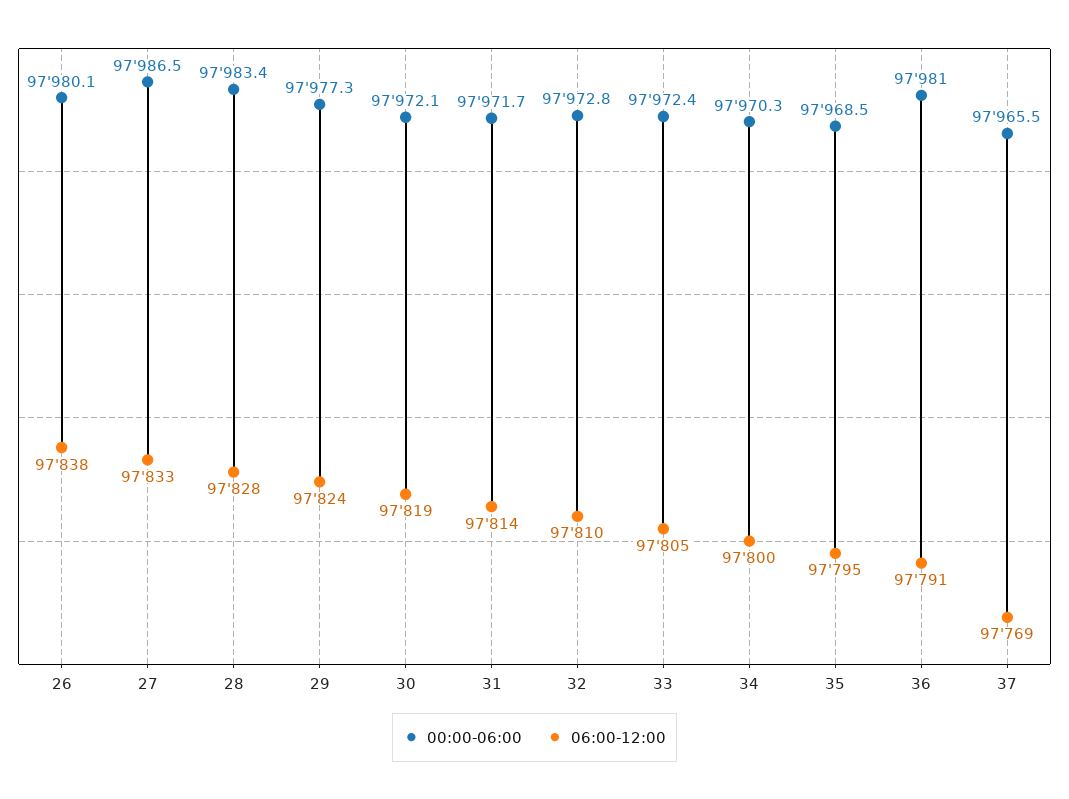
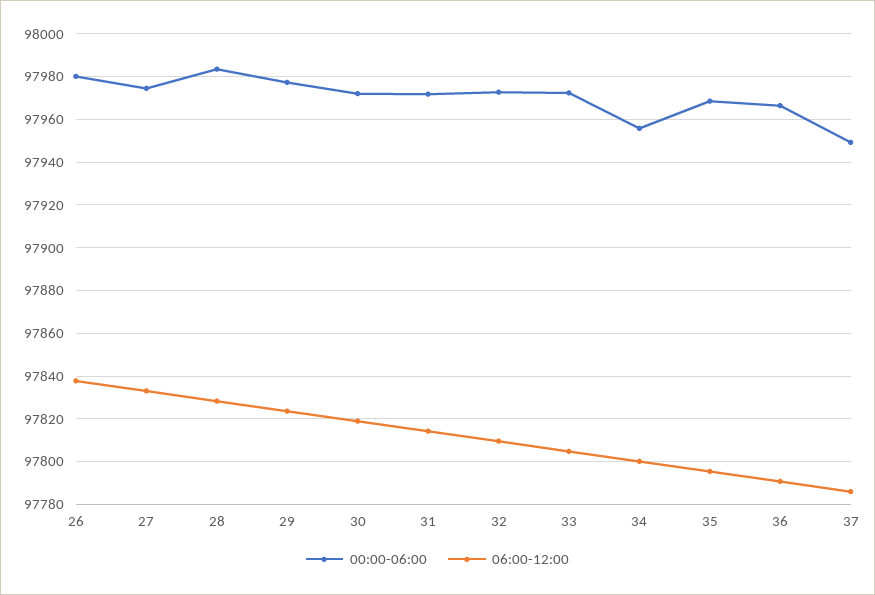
  {
    "00:00-06:00": {
      "26": 97980.1,
-     "27": 97986.5,
+     "27": 97975,
      "28": 97983.4,
      "29": 97977.3,
      "30": 97972.1,
      "31": 97971.7,
      "32": 97972.8,
      "33": 97972.4,
-     "34": 97970.3,
+     "34": 97955,
      "35": 97968.5,
-     "36": 97981,
+     "36": 97965,
-     "37": 97965.5
+     "37": 97950
    },
    "06:00-12:00": {
      "26": 97838,
      "27": 97833,
      "28": 97828,
      "29": 97824,
      "30": 97819,
      "31": 97814,
      "32": 97810,
      "33": 97805,
      "34": 97800,
      "35": 97795,
      "36": 97791,
-     "37": 97769
+     "37": 97785
    }
  }

